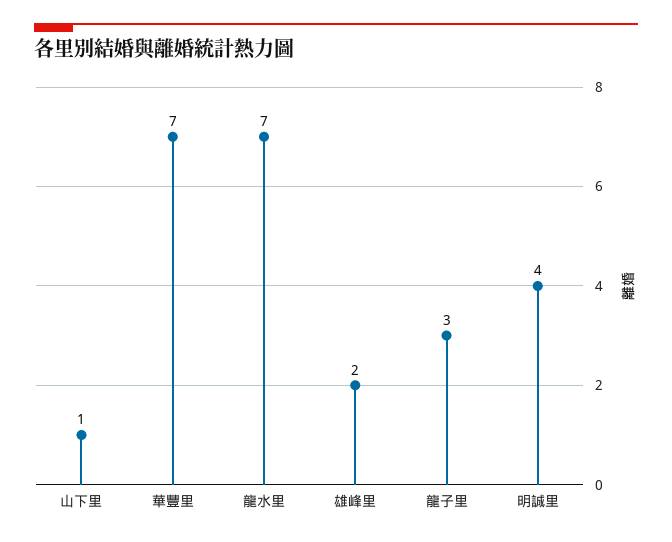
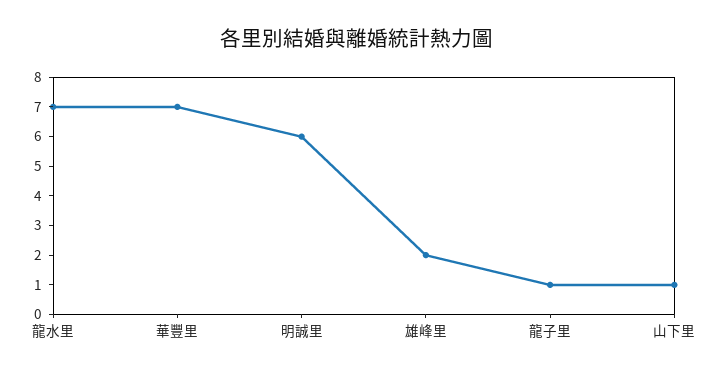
  {
    "山下里": 1,
    "華豐里": 7,
    "龍水里": 7,
    "雄峰里": 2,
-   "龍子里": 3,
+   "龍子里": 1,
-   "明誠里": 4
+   "明誠里": 6
  }

